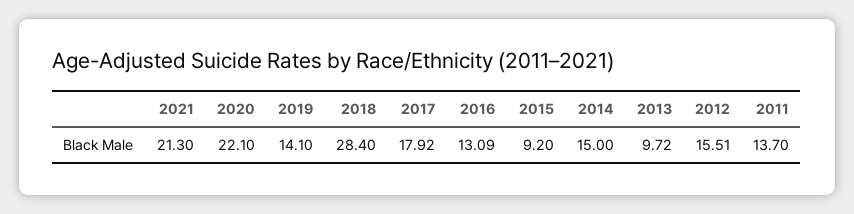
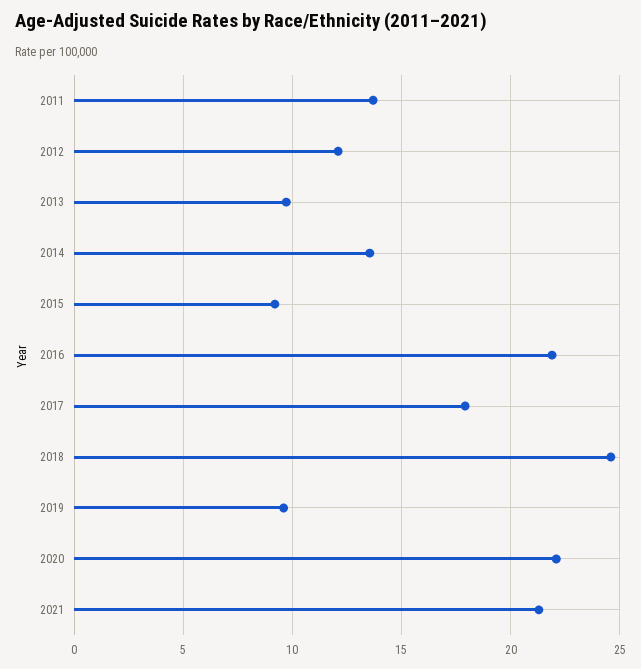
  {
    "2021": 21.3,
    "2020": 22.1,
-   "2019": 14.1,
+   "2019": 9.5,
-   "2018": 28.4,
+   "2018": 24.5,
    "2017": 17.92,
-   "2016": 13.09,
+   "2016": 22,
    "2015": 9.2,
-   "2014": 15,
+   "2014": 13.5,
    "2013": 9.72,
-   "2012": 15.51,
+   "2012": 12,
    "2011": 13.7
  }

